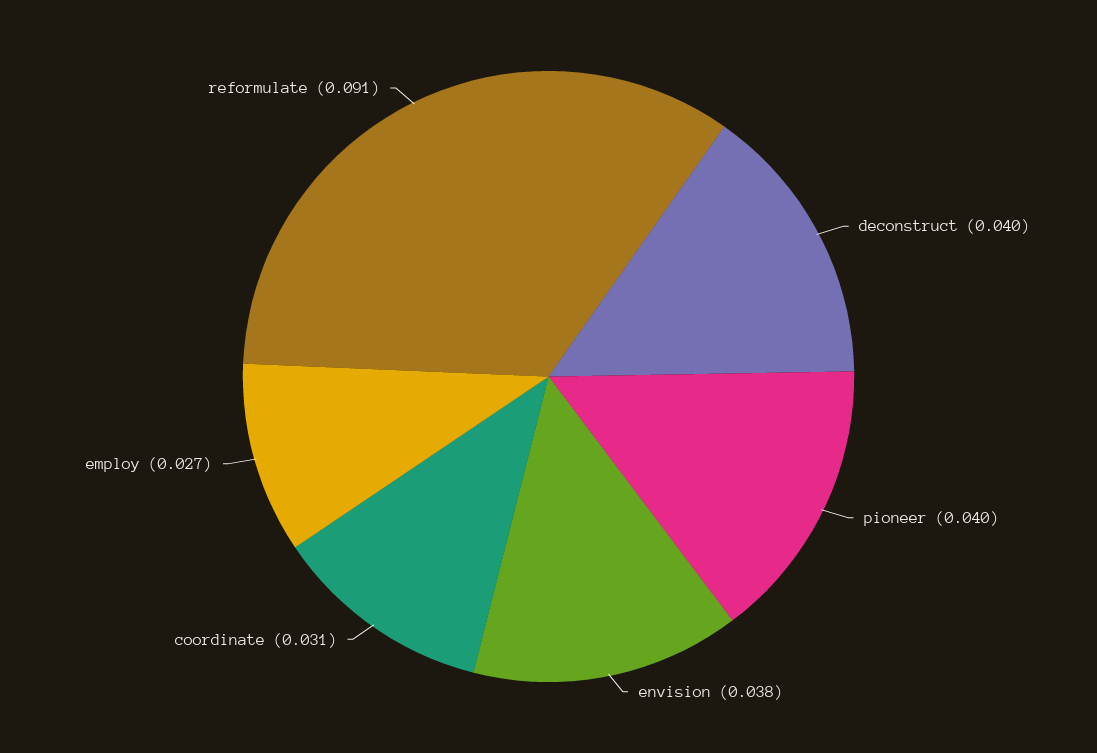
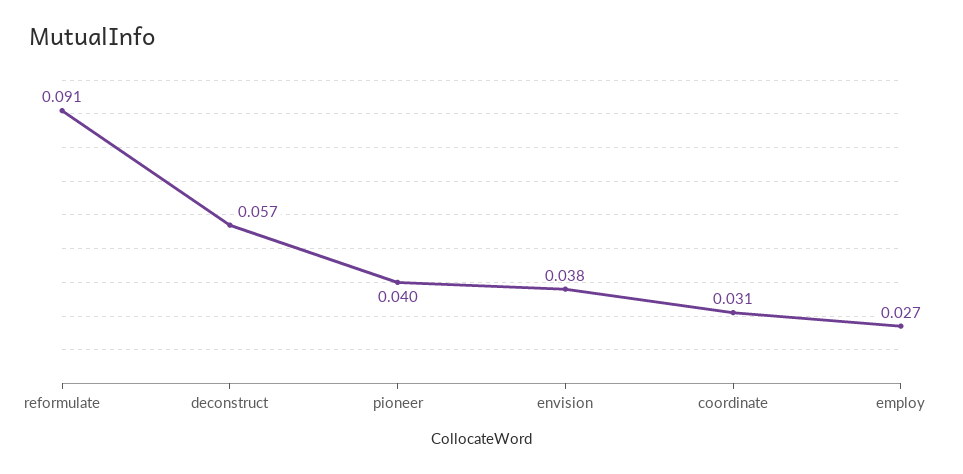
  {
-   "deconstruct": 0.04,
+   "deconstruct": 0.057,
    "pioneer": 0.04,
    "envision": 0.038,
    "coordinate": 0.031,
    "employ": 0.027,
    "reformulate": 0.091
  }

